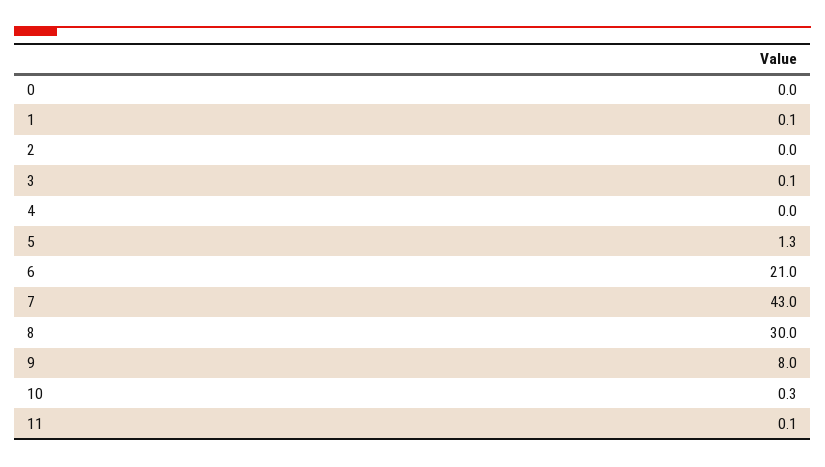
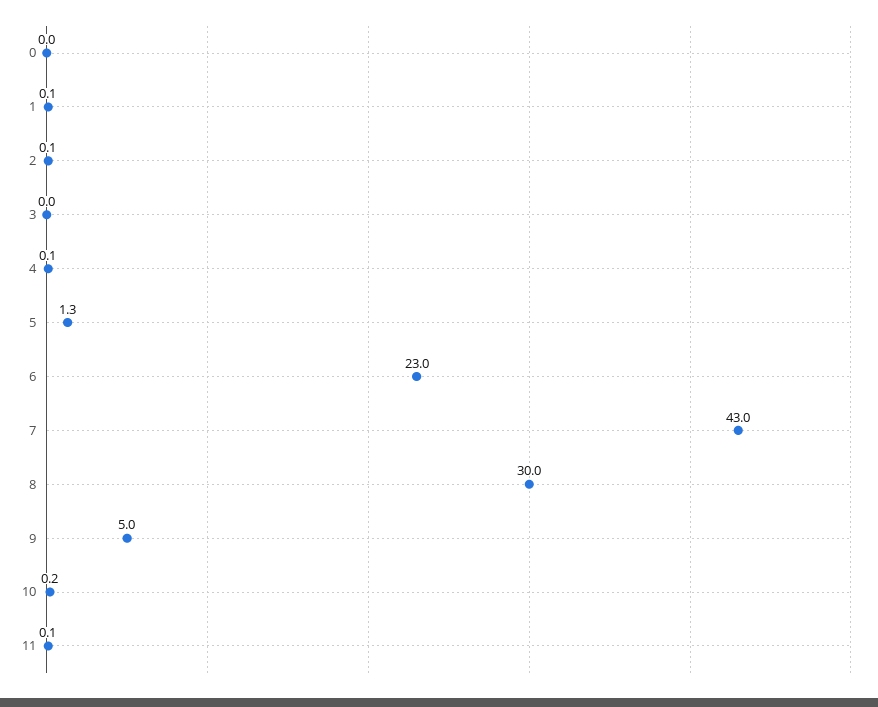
  {
    "0": 0,
    "1": 0.1,
-   "2": 0,
+   "2": 0.1,
-   "3": 0.1,
+   "3": 0,
-   "4": 0,
+   "4": 0.1,
    "5": 1.3,
-   "6": 21,
+   "6": 23,
    "7": 43,
    "8": 30,
-   "9": 8,
+   "9": 5,
-   "10": 0.3,
+   "10": 0.2,
    "11": 0.1
  }

